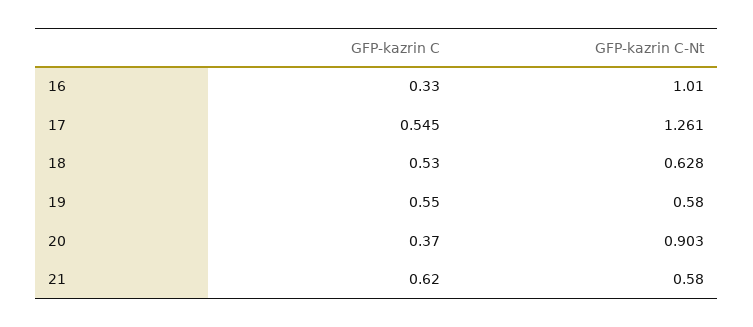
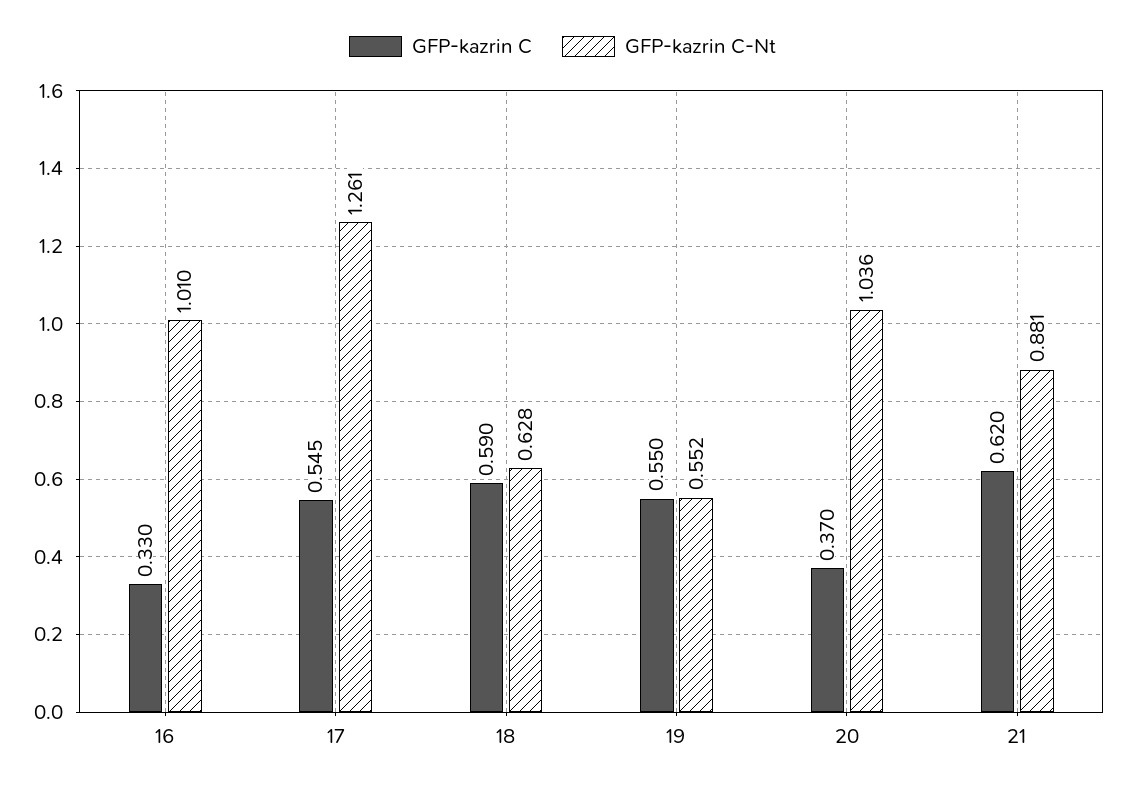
  {
    "GFP-kazrin C": {
      "16": 0.33,
      "17": 0.545,
-     "18": 0.53,
+     "18": 0.59,
      "19": 0.55,
      "20": 0.37,
      "21": 0.62
    },
    "GFP-kazrin C-Nt": {
      "16": 1.01,
      "17": 1.261,
      "18": 0.628,
-     "19": 0.58,
+     "19": 0.552,
-     "20": 0.903,
+     "20": 1.036,
-     "21": 0.58
+     "21": 0.881
    }
  }

